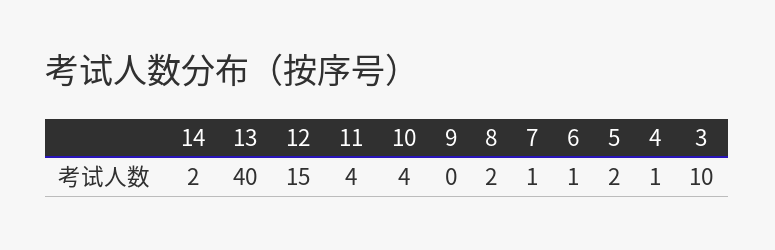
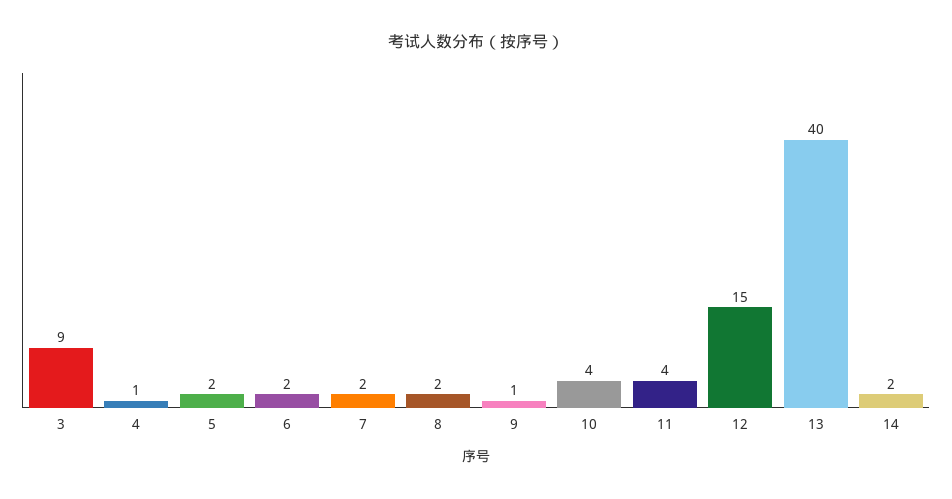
  {
    "14": 2,
    "13": 40,
    "12": 15,
    "11": 4,
    "10": 4,
-   "9": 0,
+   "9": 1,
    "8": 2,
-   "7": 1,
+   "7": 2,
-   "6": 1,
+   "6": 2,
    "5": 2,
    "4": 1,
-   "3": 10
+   "3": 9
  }

